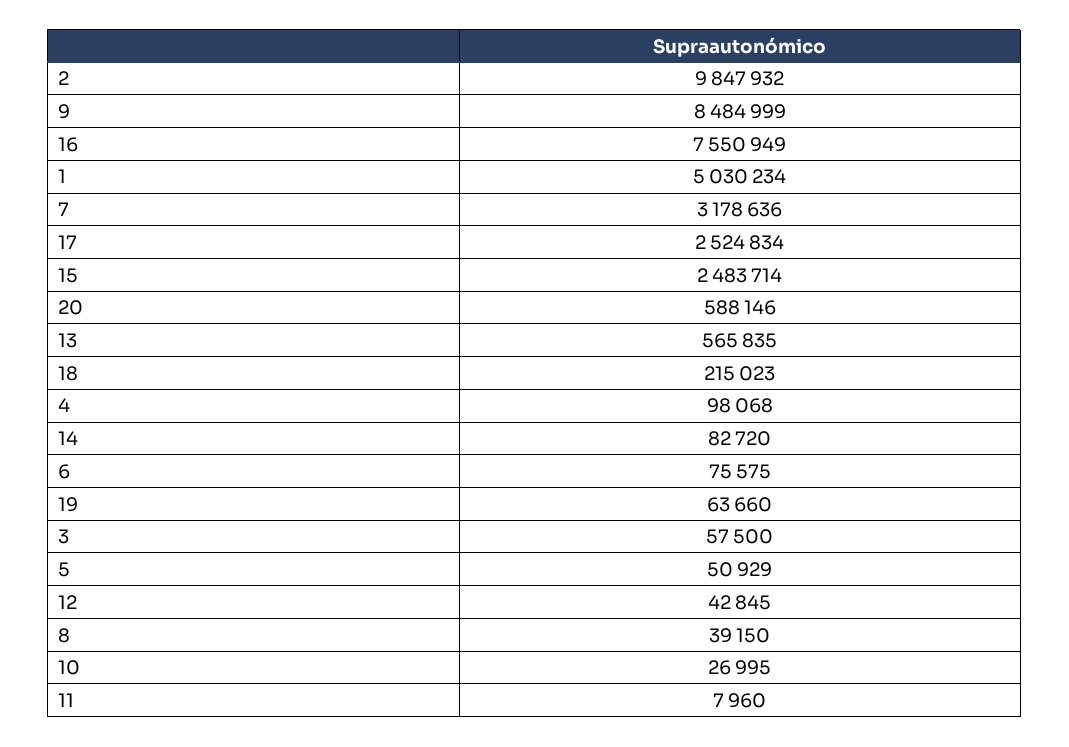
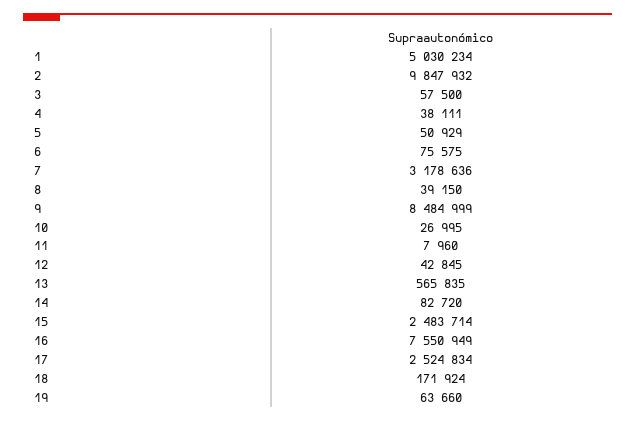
  {
    "2": 9847932,
    "9": 8484999,
    "16": 7550949,
    "1": 5030234,
    "7": 3178636,
    "17": 2524834,
    "15": 2483714,
-   "20": 588146,
    "13": 565835,
-   "18": 215023,
+   "18": 171924,
-   "4": 98068,
+   "4": 38111,
    "14": 82720,
    "6": 75575,
    "19": 63660,
    "3": 57500,
    "5": 50929,
    "12": 42845,
    "8": 39150,
    "10": 26995,
    "11": 7960
  }

